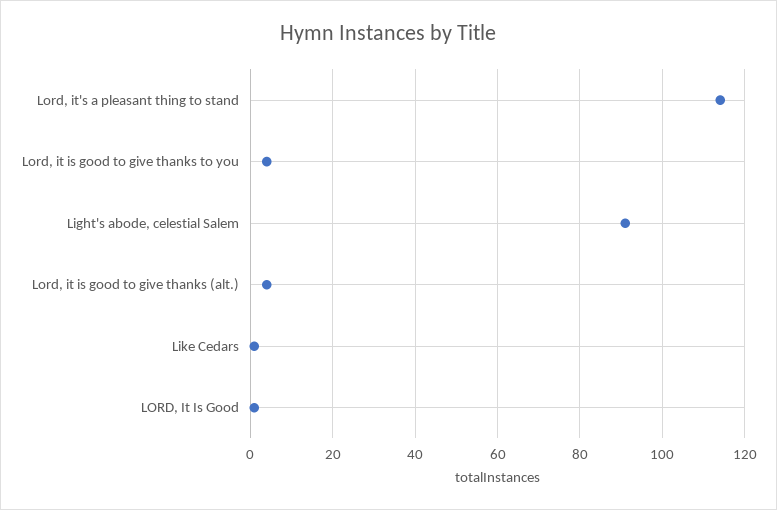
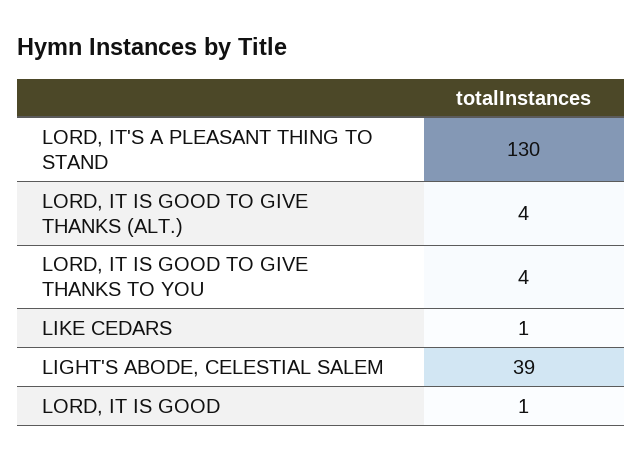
  {
-   "Lord, it's a pleasant thing to stand": 115,
+   "Lord, it's a pleasant thing to stand": 130,
    "Lord, it is good to give thanks to you": 4,
-   "Light's abode, celestial Salem": 90,
+   "Light's abode, celestial Salem": 39,
    "Lord, it is good to give thanks (alt.)": 4,
    "Like Cedars": 1,
    "LORD, It Is Good": 1
  }

